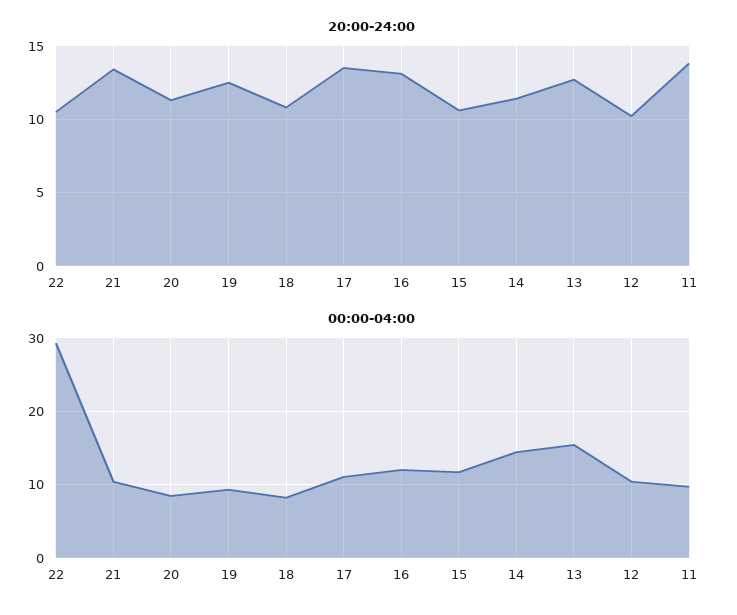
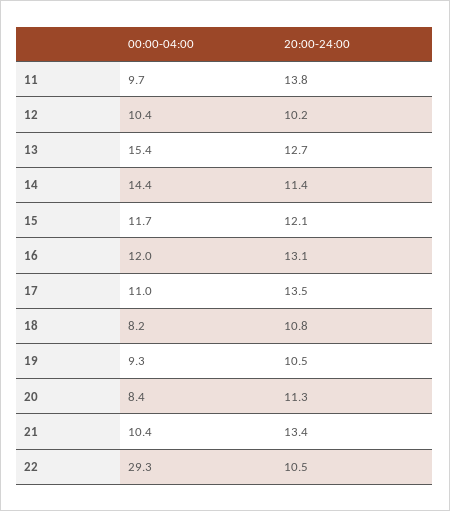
  {
    "20:00-24:00": {
      "22": 10.5,
      "21": 13.4,
      "20": 11.3,
-     "19": 12.5,
+     "19": 10.5,
      "18": 10.8,
      "17": 13.5,
      "16": 13.1,
-     "15": 10.5,
+     "15": 12.1,
      "14": 11.4,
      "13": 12.7,
      "12": 10.2,
      "11": 13.8
    },
    "00:00-04:00": {
      "22": 29.3,
      "21": 10.4,
      "20": 8.4,
      "19": 9.3,
      "18": 8.2,
      "17": 11,
      "16": 12,
      "15": 11.7,
      "14": 14.4,
      "13": 15.4,
      "12": 10.4,
      "11": 9.7
    }
  }

